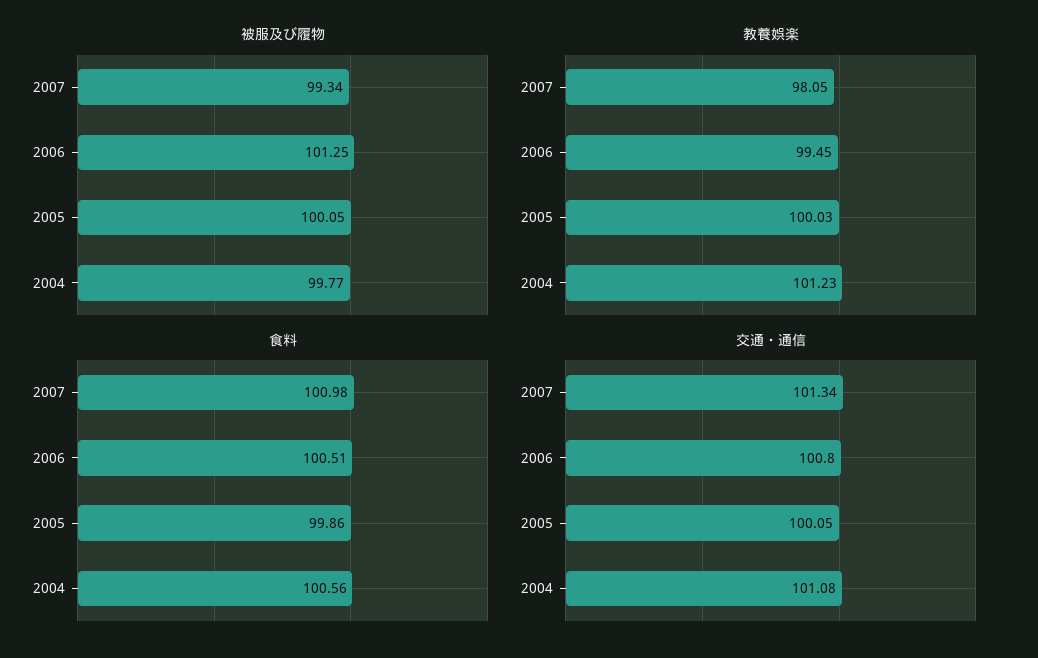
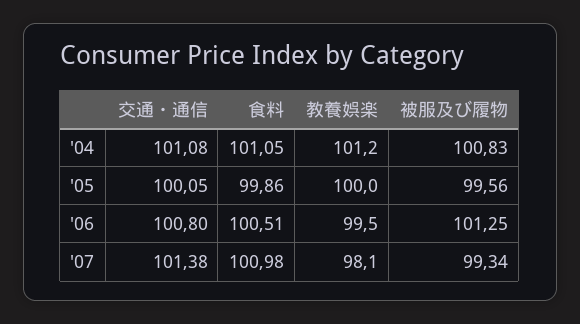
  {
    "被服及び履物": {
      "2007": 99.34,
      "2006": 101.25,
-     "2005": 100.05,
+     "2005": 99.56,
-     "2004": 99.77
+     "2004": 100.83
    },
    "教養娯楽": {
      "2007": 98.05,
      "2006": 99.45,
      "2005": 100.03,
      "2004": 101.23
    },
    "食料": {
      "2007": 100.98,
      "2006": 100.51,
      "2005": 99.86,
-     "2004": 100.56
+     "2004": 101.05
    },
    "交通・通信": {
-     "2007": 101.34,
+     "2007": 101.38,
      "2006": 100.8,
      "2005": 100.05,
      "2004": 101.08
    }
  }

